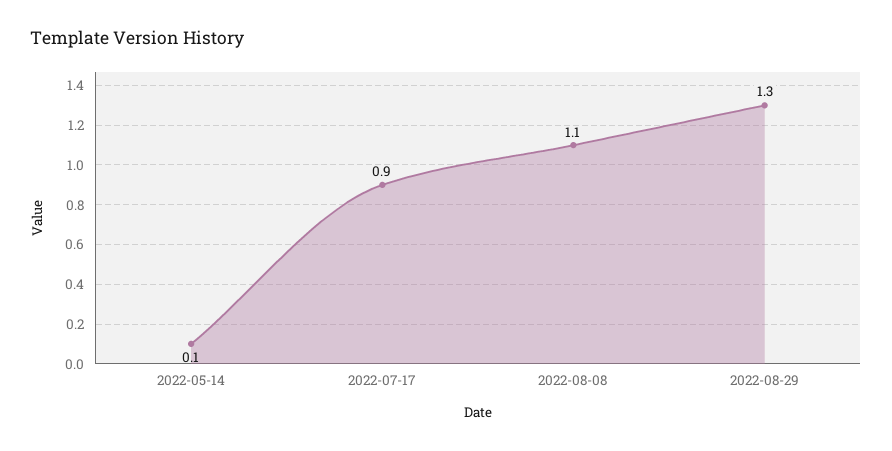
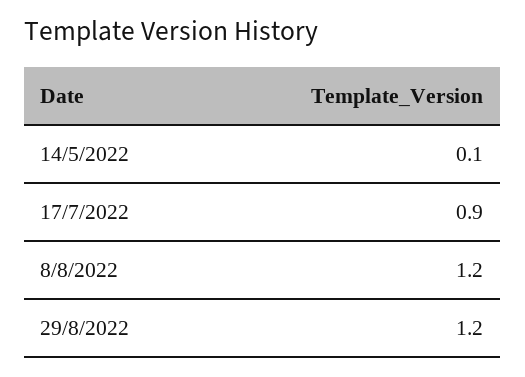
  {
    "2022-05-14": 0.1,
    "2022-07-17": 0.9,
-   "2022-08-08": 1.1,
+   "2022-08-08": 1.2,
-   "2022-08-29": 1.3
+   "2022-08-29": 1.2
  }

